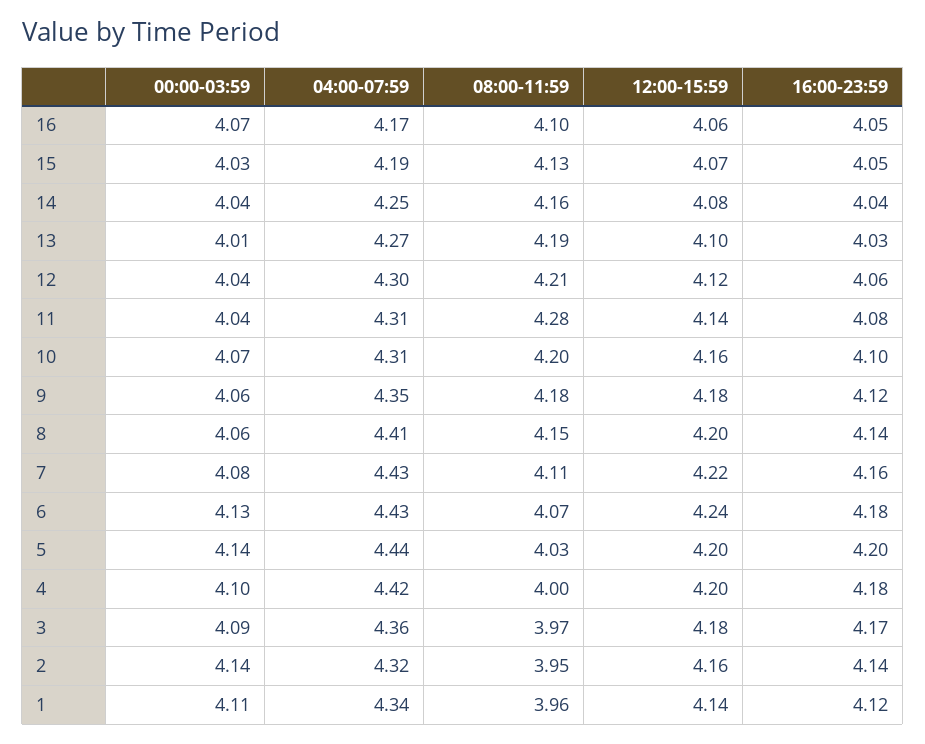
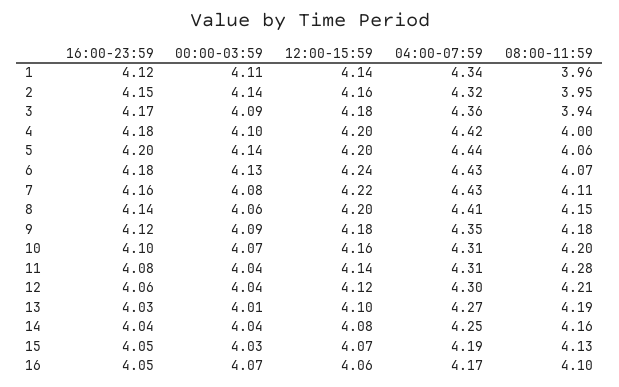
  {
    "00:00-03:59": {
      "16": 4.07,
      "15": 4.03,
      "14": 4.04,
      "13": 4.01,
      "12": 4.04,
      "11": 4.04,
      "10": 4.07,
-     "9": 4.06,
+     "9": 4.09,
      "8": 4.06,
      "7": 4.08,
      "6": 4.13,
      "5": 4.14,
      "4": 4.1,
      "3": 4.09,
      "2": 4.14,
      "1": 4.11
    },
    "04:00-07:59": {
      "16": 4.17,
      "15": 4.19,
      "14": 4.25,
      "13": 4.27,
      "12": 4.3,
      "11": 4.31,
      "10": 4.31,
      "9": 4.35,
      "8": 4.41,
      "7": 4.43,
      "6": 4.43,
      "5": 4.44,
      "4": 4.42,
      "3": 4.36,
      "2": 4.32,
      "1": 4.34
    },
    "08:00-11:59": {
      "16": 4.1,
      "15": 4.13,
      "14": 4.16,
      "13": 4.19,
      "12": 4.21,
      "11": 4.28,
      "10": 4.2,
      "9": 4.18,
      "8": 4.15,
      "7": 4.11,
      "6": 4.07,
-     "5": 4.03,
+     "5": 4.06,
      "4": 4,
-     "3": 3.97,
+     "3": 3.94,
      "2": 3.95,
      "1": 3.96
    },
    "12:00-15:59": {
      "16": 4.06,
      "15": 4.07,
      "14": 4.08,
      "13": 4.1,
      "12": 4.12,
      "11": 4.14,
      "10": 4.16,
      "9": 4.18,
      "8": 4.2,
      "7": 4.22,
      "6": 4.24,
      "5": 4.2,
      "4": 4.2,
      "3": 4.18,
      "2": 4.16,
      "1": 4.14
    },
    "16:00-23:59": {
      "16": 4.05,
      "15": 4.05,
      "14": 4.04,
      "13": 4.03,
      "12": 4.06,
      "11": 4.08,
      "10": 4.1,
      "9": 4.12,
      "8": 4.14,
      "7": 4.16,
      "6": 4.18,
      "5": 4.2,
      "4": 4.18,
      "3": 4.17,
-     "2": 4.14,
+     "2": 4.15,
      "1": 4.12
    }
  }

